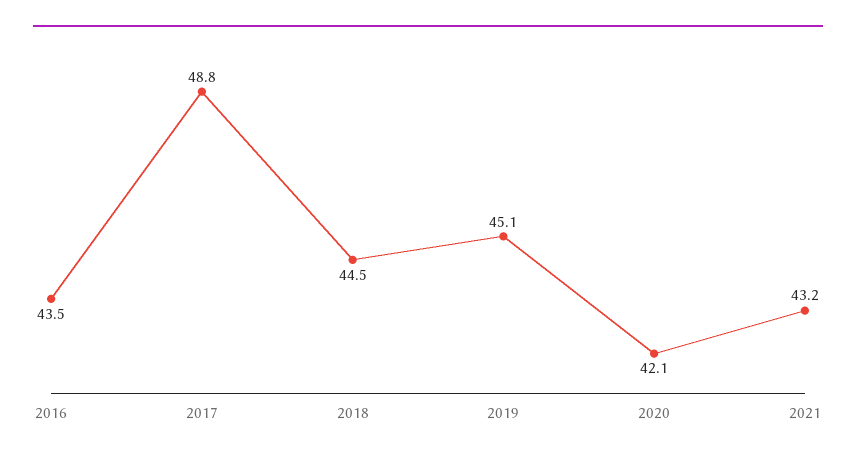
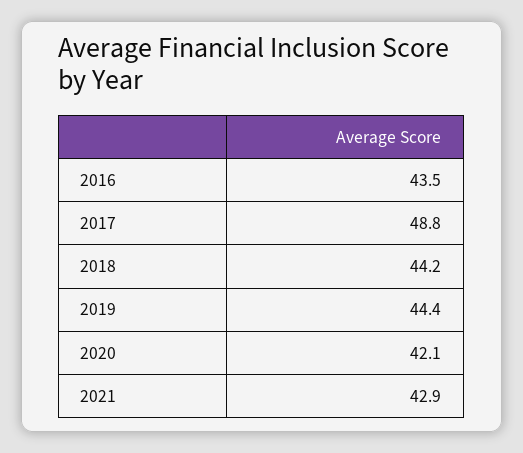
  {
    "2016": 43.5,
    "2017": 48.8,
-   "2018": 44.5,
+   "2018": 44.2,
-   "2019": 45.1,
+   "2019": 44.4,
    "2020": 42.1,
-   "2021": 43.2
+   "2021": 42.9
  }

